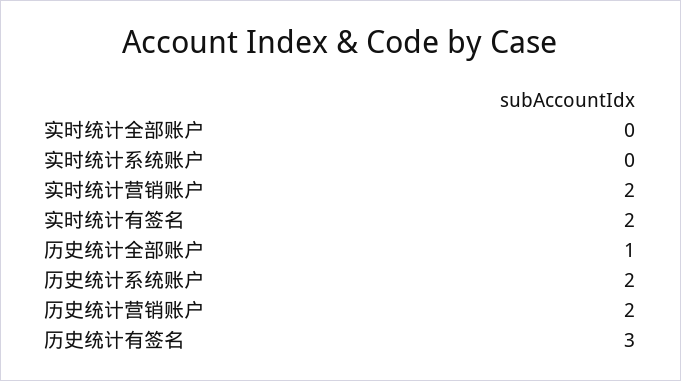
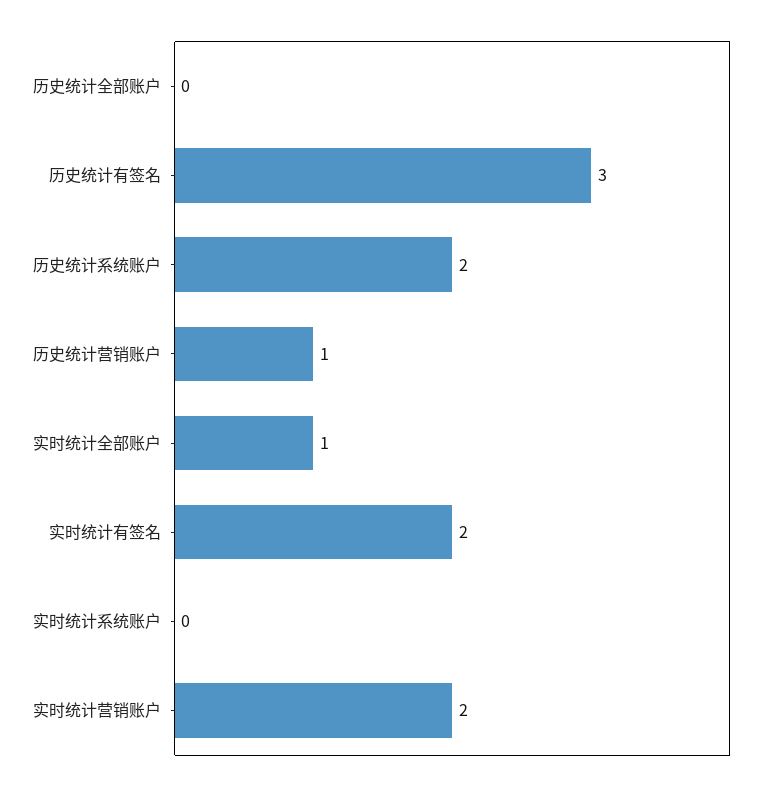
  {
-   "实时统计全部账户": 0,
+   "实时统计全部账户": 1,
    "实时统计系统账户": 0,
    "实时统计营销账户": 2,
    "实时统计有签名": 2,
-   "历史统计全部账户": 1,
+   "历史统计全部账户": 0,
    "历史统计系统账户": 2,
-   "历史统计营销账户": 2,
+   "历史统计营销账户": 1,
    "历史统计有签名": 3
  }

